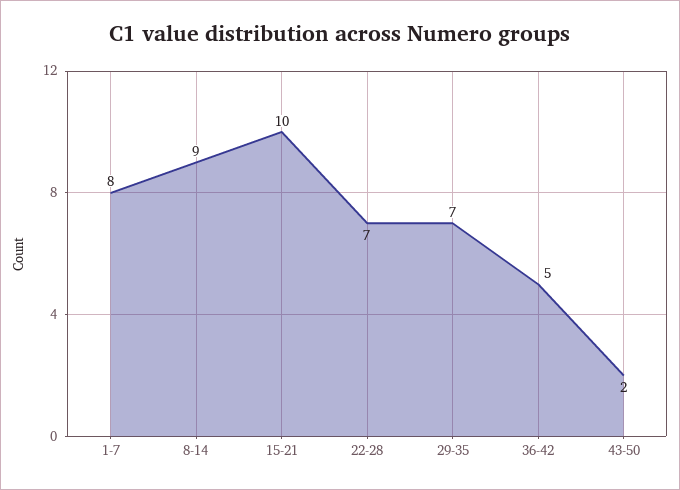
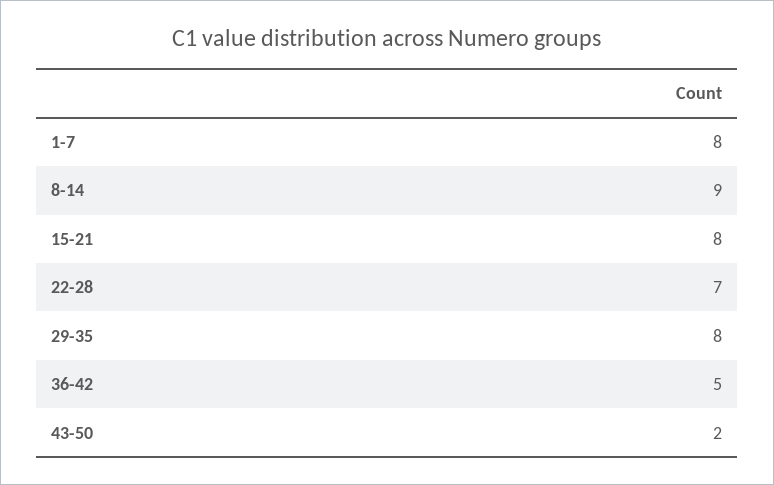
  {
    "1-7": 8,
    "8-14": 9,
-   "15-21": 10,
+   "15-21": 8,
    "22-28": 7,
-   "29-35": 7,
+   "29-35": 8,
    "36-42": 5,
    "43-50": 2
  }

